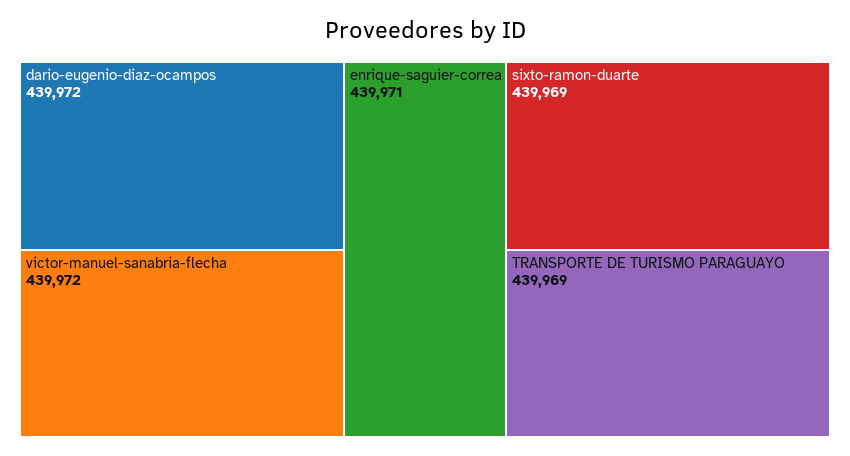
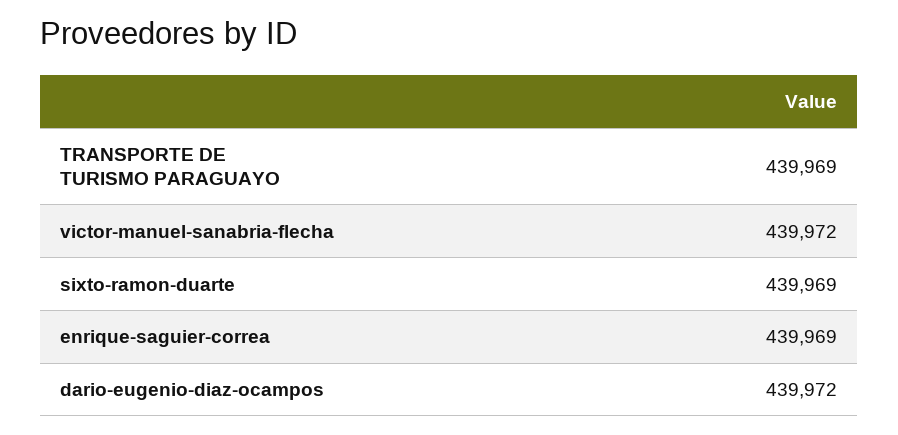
  {
    "dario-eugenio-diaz-ocampos": 439972,
    "victor-manuel-sanabria-flecha": 439972,
-   "enrique-saguier-correa": 439971,
+   "enrique-saguier-correa": 439969,
    "sixto-ramon-duarte": 439969,
    "TRANSPORTE DE TURISMO PARAGUAYO": 439969
  }

